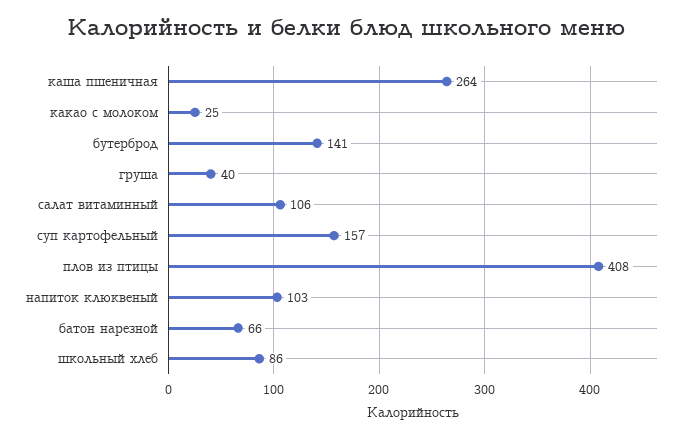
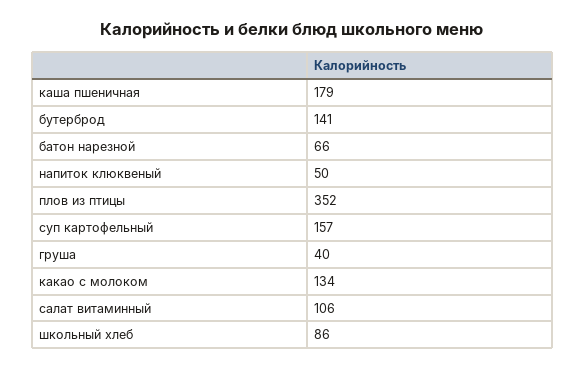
  {
-   "каша пшеничная": 264,
+   "каша пшеничная": 179,
-   "какао с молоком": 25,
+   "какао с молоком": 134,
    "бутерброд": 141,
    "груша": 40,
    "салат витаминный": 106,
    "суп картофельный": 157,
-   "плов из птицы": 408,
+   "плов из птицы": 352,
-   "напиток клюквеный": 103,
+   "напиток клюквеный": 50,
    "батон нарезной": 66,
    "школьный хлеб": 86
  }

